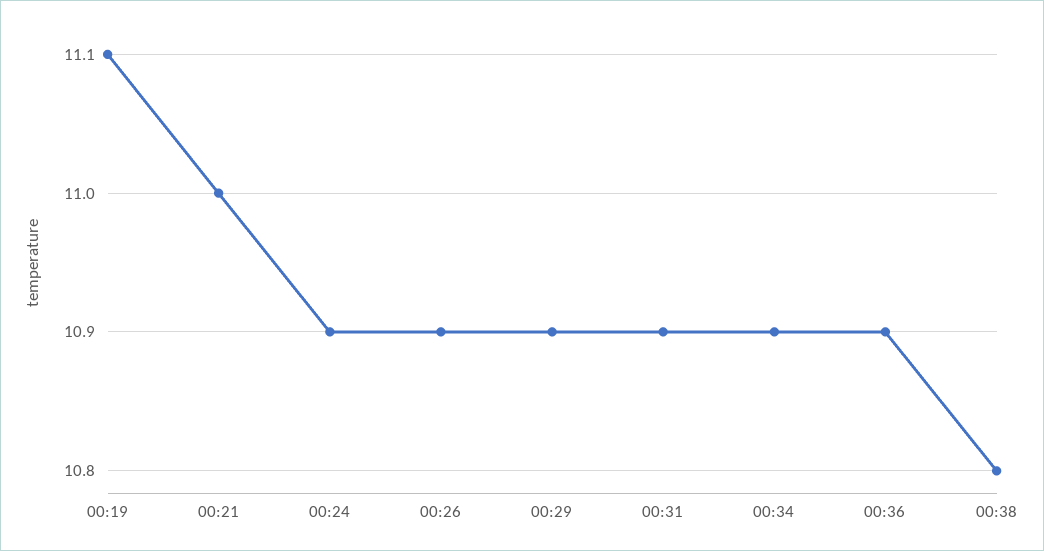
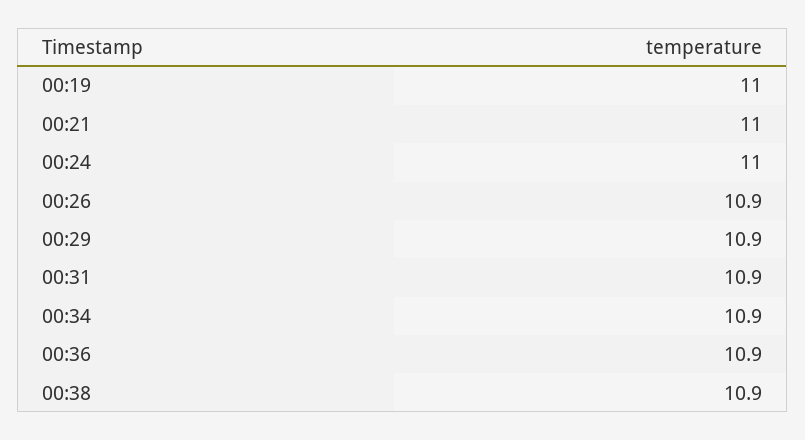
  {
-   "00:19": 11.1,
+   "00:19": 11,
    "00:21": 11,
-   "00:24": 10.9,
+   "00:24": 11,
    "00:26": 10.9,
    "00:29": 10.9,
    "00:31": 10.9,
    "00:34": 10.9,
    "00:36": 10.9,
-   "00:38": 10.8
+   "00:38": 10.9
  }

